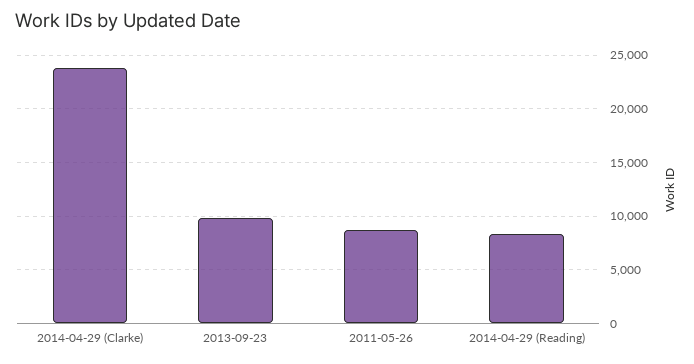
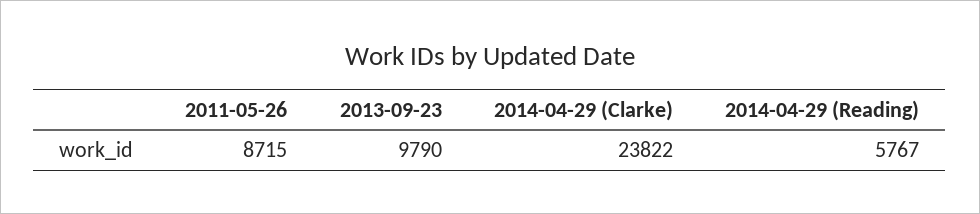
  {
    "2014-04-29 (Clarke)": 23822,
    "2013-09-23": 9790,
    "2011-05-26": 8715,
-   "2014-04-29 (Reading)": 8000
+   "2014-04-29 (Reading)": 5767
  }

